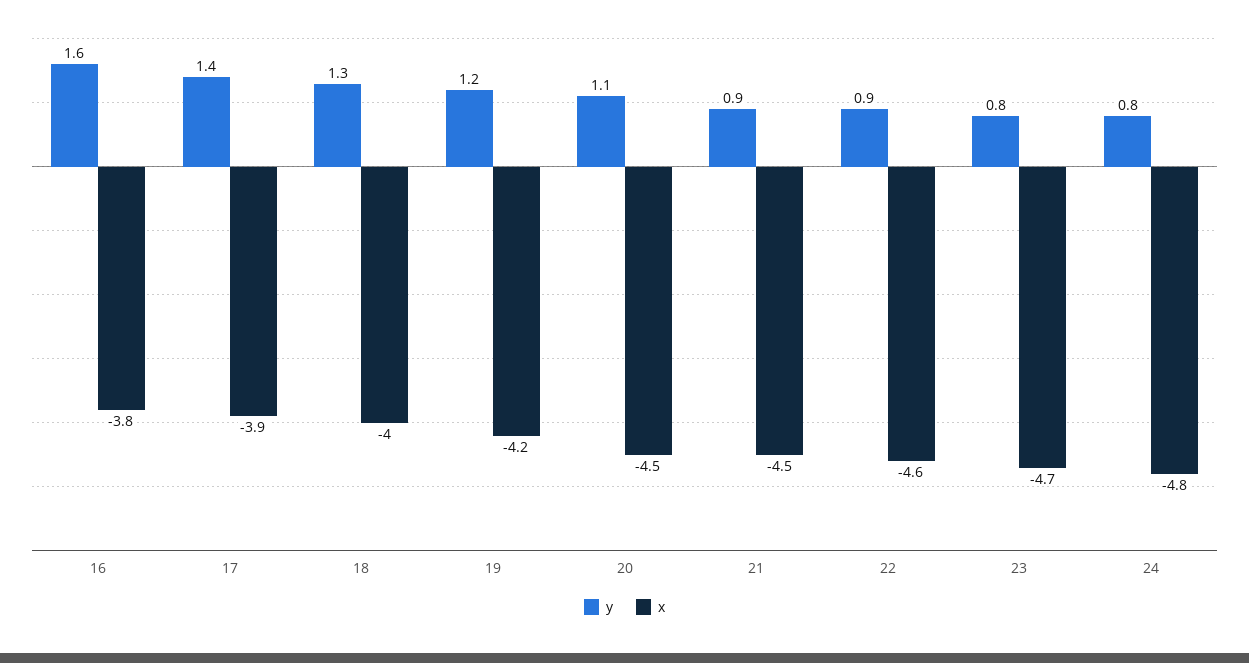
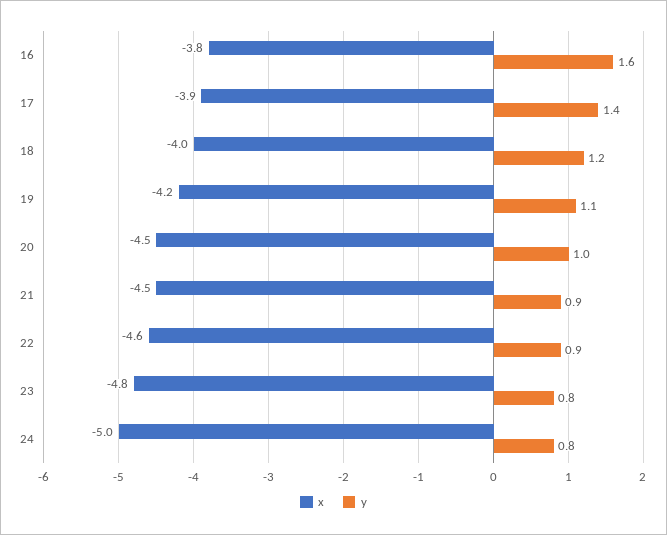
  {
    "y": {
      "16": 1.6,
      "17": 1.4,
-     "18": 1.3,
+     "18": 1.2,
-     "19": 1.2,
+     "19": 1.1,
-     "20": 1.1,
+     "20": 1,
      "21": 0.9,
      "22": 0.9,
      "23": 0.8,
      "24": 0.8
    },
    "x": {
      "16": -3.8,
      "17": -3.9,
      "18": -4,
      "19": -4.2,
      "20": -4.5,
      "21": -4.5,
      "22": -4.6,
-     "23": -4.7,
+     "23": -4.8,
-     "24": -4.8
+     "24": -5
    }
  }

